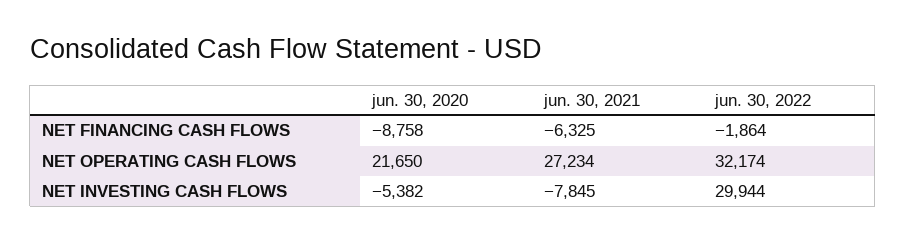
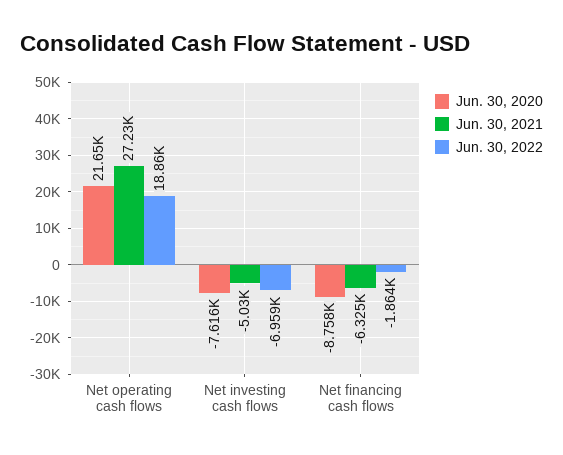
  {
    "jun. 30, 2020": {
      "NET FINANCING CASH FLOWS": -8758,
      "NET OPERATING CASH FLOWS": 21650,
-     "NET INVESTING CASH FLOWS": -5382
+     "NET INVESTING CASH FLOWS": -7616
    },
    "jun. 30, 2021": {
      "NET FINANCING CASH FLOWS": -6325,
      "NET OPERATING CASH FLOWS": 27234,
-     "NET INVESTING CASH FLOWS": -7845
+     "NET INVESTING CASH FLOWS": -5030
    },
    "jun. 30, 2022": {
      "NET FINANCING CASH FLOWS": -1864,
-     "NET OPERATING CASH FLOWS": 32174,
+     "NET OPERATING CASH FLOWS": 18860,
-     "NET INVESTING CASH FLOWS": 29944
+     "NET INVESTING CASH FLOWS": -6959
    }
  }

